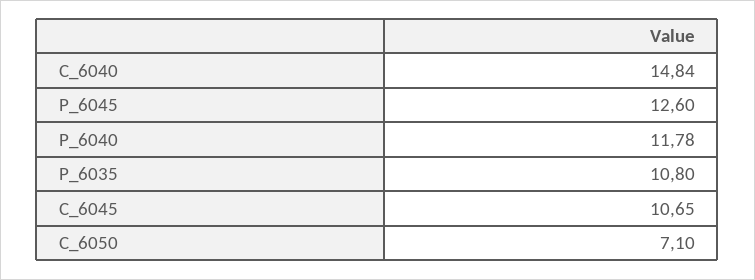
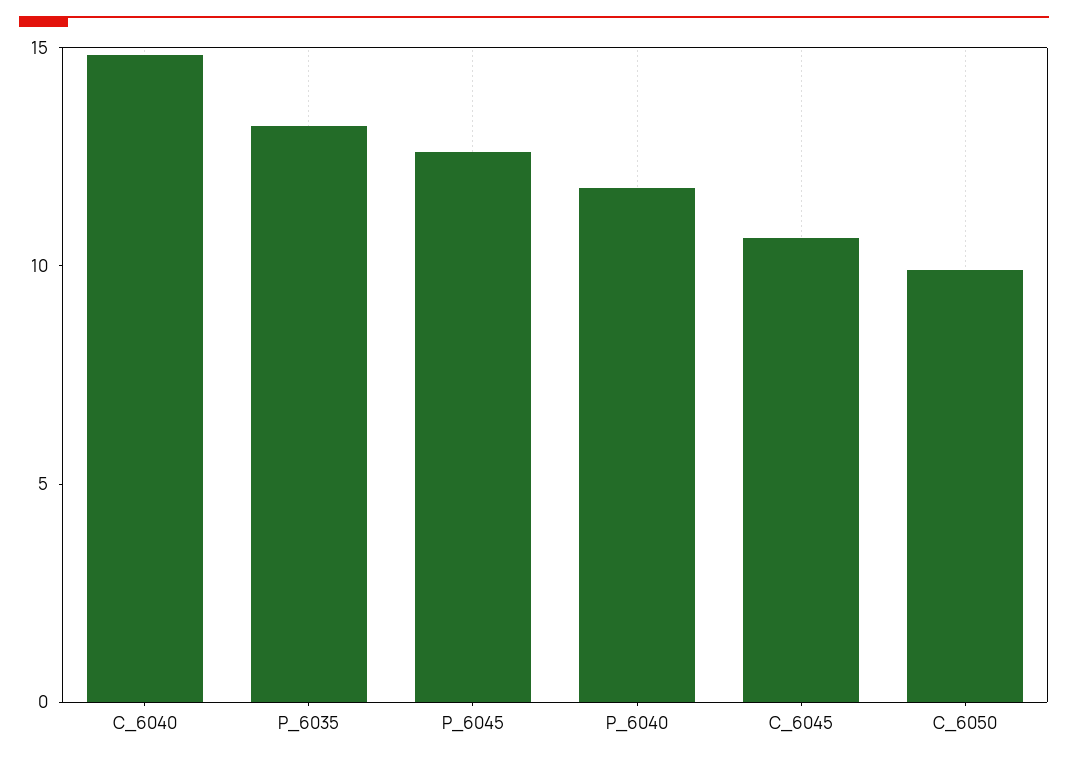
  {
    "C_6040": 14.84,
    "P_6045": 12.6,
    "P_6040": 11.78,
-   "P_6035": 10.8,
+   "P_6035": 13,
    "C_6045": 10.65,
-   "C_6050": 7.1
+   "C_6050": 10
  }

